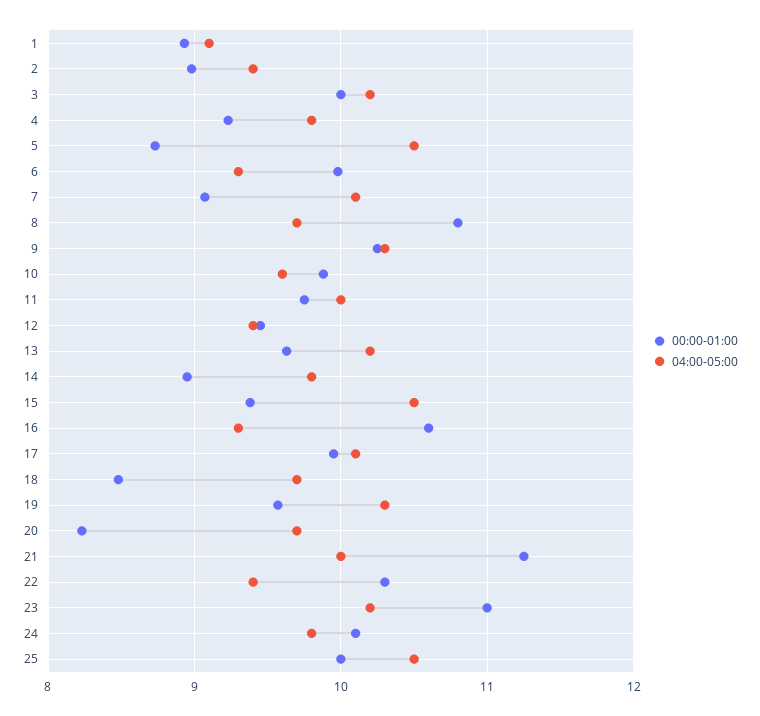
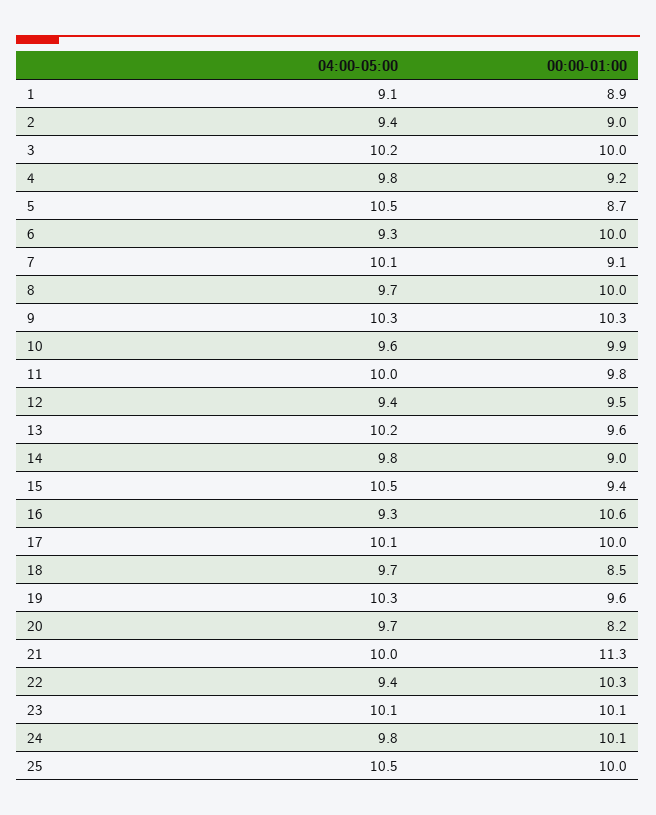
  {
    "00:00-01:00": {
      "1": 8.9,
      "2": 9,
      "3": 10,
      "4": 9.2,
      "5": 8.7,
      "6": 10,
      "7": 9.1,
-     "8": 10.8,
+     "8": 10,
      "9": 10.3,
      "10": 9.9,
      "11": 9.8,
      "12": 9.5,
      "13": 9.6,
      "14": 9,
      "15": 9.4,
      "16": 10.6,
      "17": 10,
      "18": 8.5,
      "19": 9.6,
      "20": 8.2,
      "21": 11.3,
      "22": 10.3,
-     "23": 11,
+     "23": 10.1,
      "24": 10.1,
      "25": 10
    },
    "04:00-05:00": {
      "1": 9.1,
      "2": 9.4,
      "3": 10.2,
      "4": 9.8,
      "5": 10.5,
      "6": 9.3,
      "7": 10.1,
      "8": 9.7,
      "9": 10.3,
      "10": 9.6,
      "11": 10,
      "12": 9.4,
      "13": 10.2,
      "14": 9.8,
      "15": 10.5,
      "16": 9.3,
      "17": 10.1,
      "18": 9.7,
      "19": 10.3,
      "20": 9.7,
      "21": 10,
      "22": 9.4,
-     "23": 10.2,
+     "23": 10.1,
      "24": 9.8,
      "25": 10.5
    }
  }

